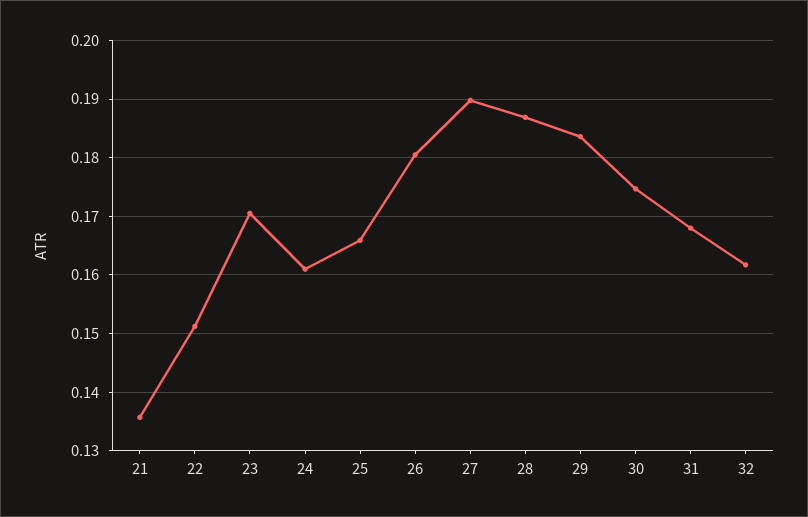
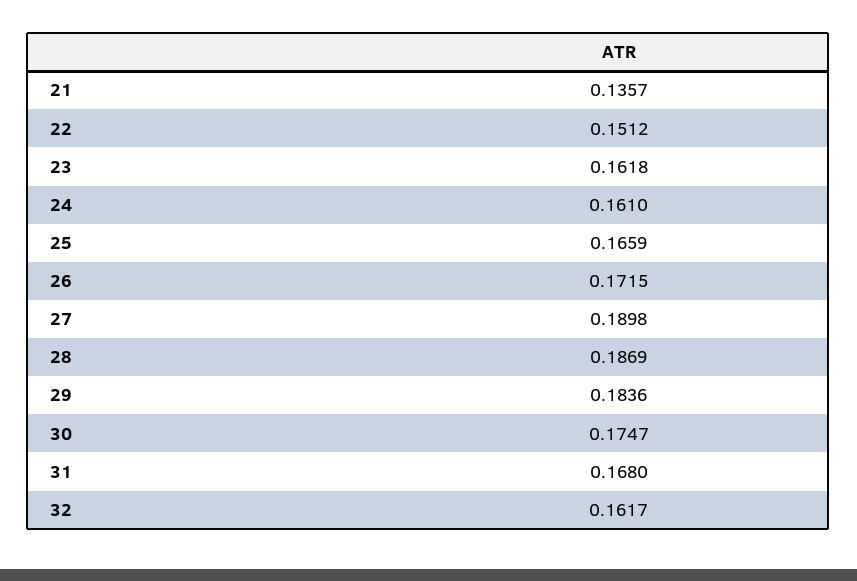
  {
    "21": 0.1357,
    "22": 0.1512,
-   "23": 0.17,
+   "23": 0.1618,
    "24": 0.161,
    "25": 0.1659,
-   "26": 0.18,
+   "26": 0.1715,
    "27": 0.1898,
    "28": 0.1869,
    "29": 0.1836,
    "30": 0.1747,
    "31": 0.168,
    "32": 0.1617
  }

